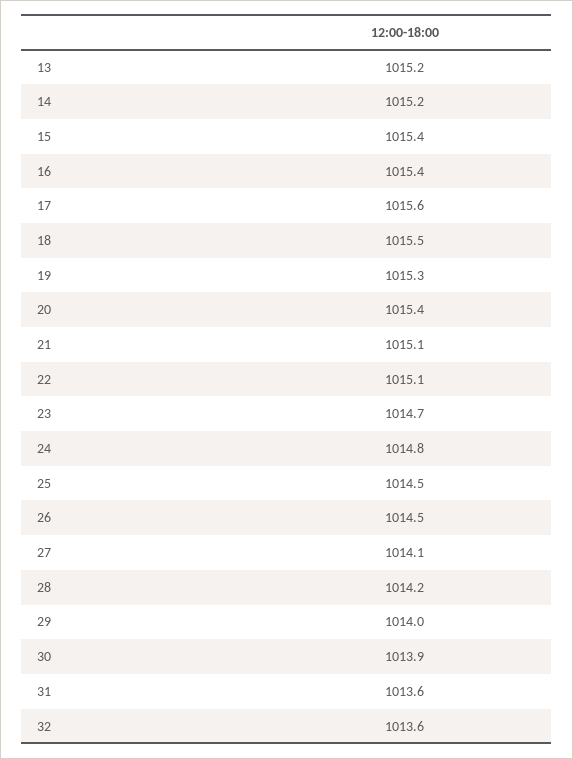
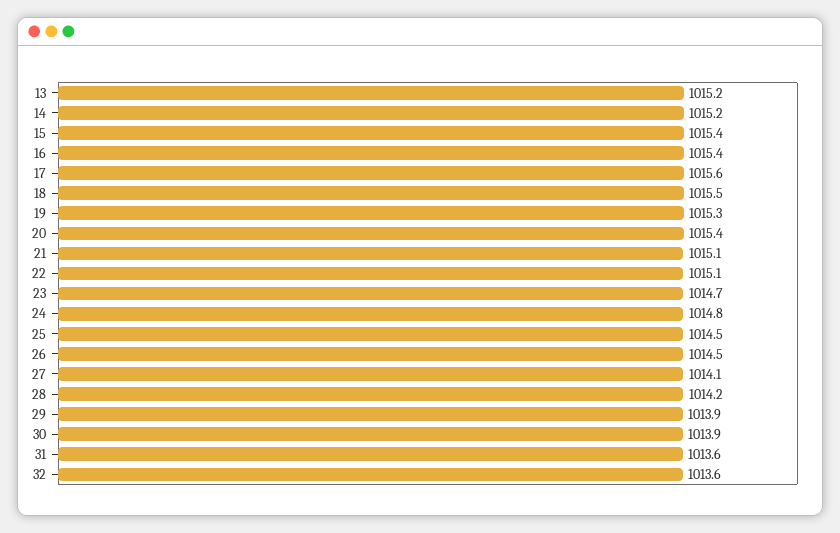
  {
    "13": 1015.2,
    "14": 1015.2,
    "15": 1015.4,
    "16": 1015.4,
    "17": 1015.6,
    "18": 1015.5,
    "19": 1015.3,
    "20": 1015.4,
    "21": 1015.1,
    "22": 1015.1,
    "23": 1014.7,
    "24": 1014.8,
    "25": 1014.5,
    "26": 1014.5,
    "27": 1014.1,
    "28": 1014.2,
-   "29": 1014,
+   "29": 1013.9,
    "30": 1013.9,
    "31": 1013.6,
    "32": 1013.6
  }

